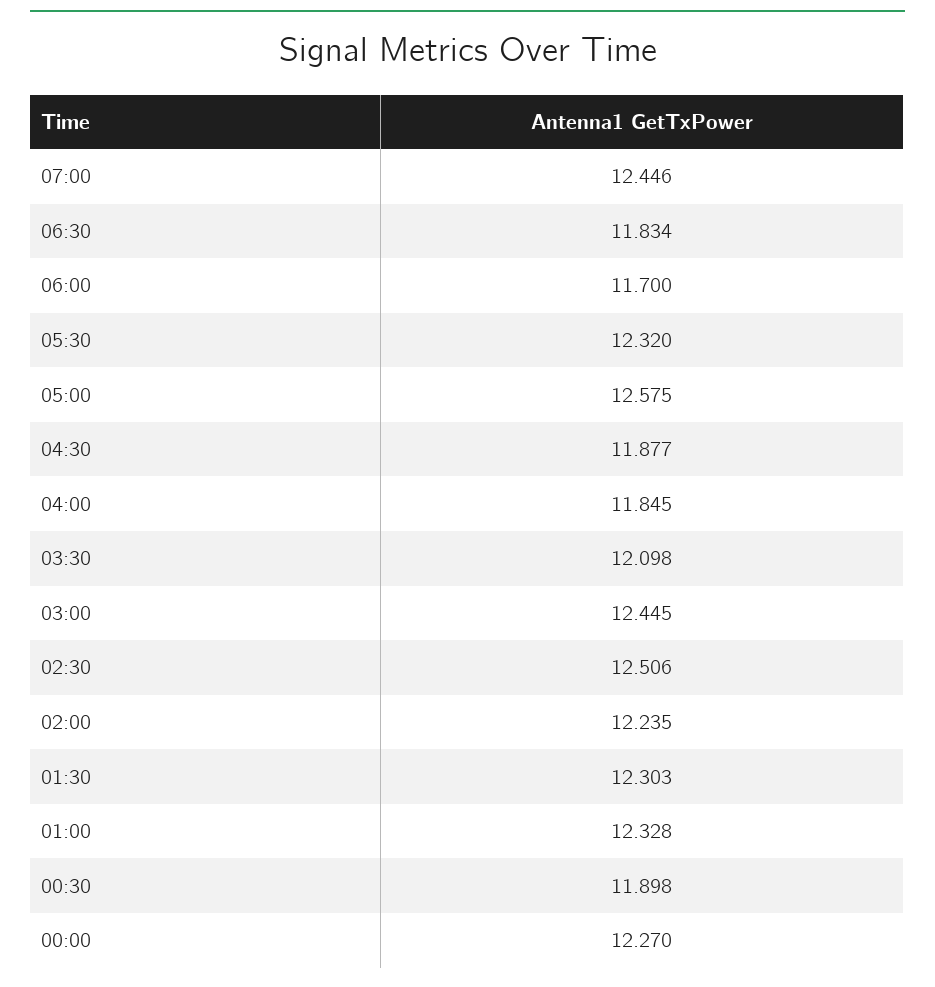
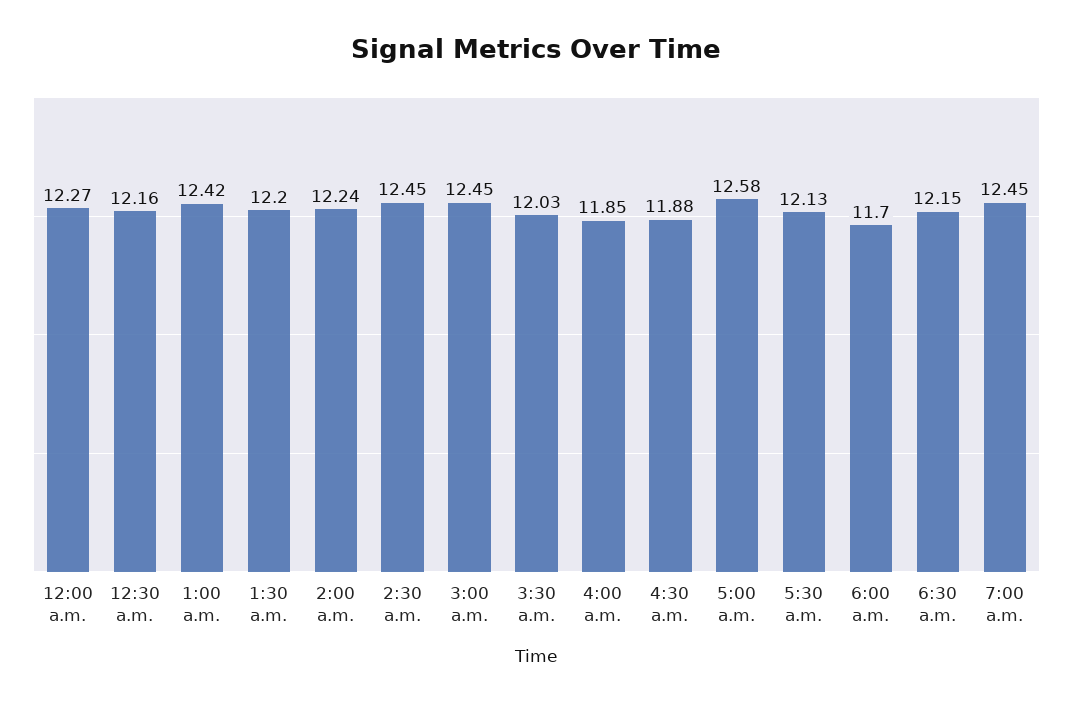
  {
    "07:00": 12.446,
-   "06:30": 11.834,
+   "06:30": 12.15,
    "06:00": 11.7,
-   "05:30": 12.32,
+   "05:30": 12.13,
    "05:00": 12.575,
    "04:30": 11.877,
    "04:00": 11.845,
-   "03:30": 12.098,
+   "03:30": 12.03,
    "03:00": 12.445,
-   "02:30": 12.506,
+   "02:30": 12.45,
    "02:00": 12.235,
-   "01:30": 12.303,
+   "01:30": 12.2,
-   "01:00": 12.328,
+   "01:00": 12.42,
-   "00:30": 11.898,
+   "00:30": 12.16,
    "00:00": 12.27
  }

